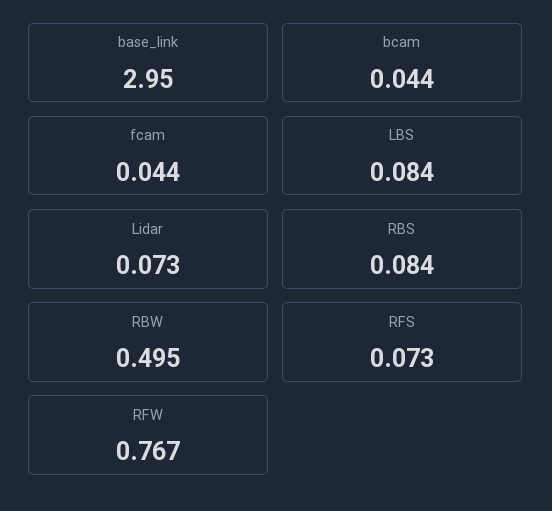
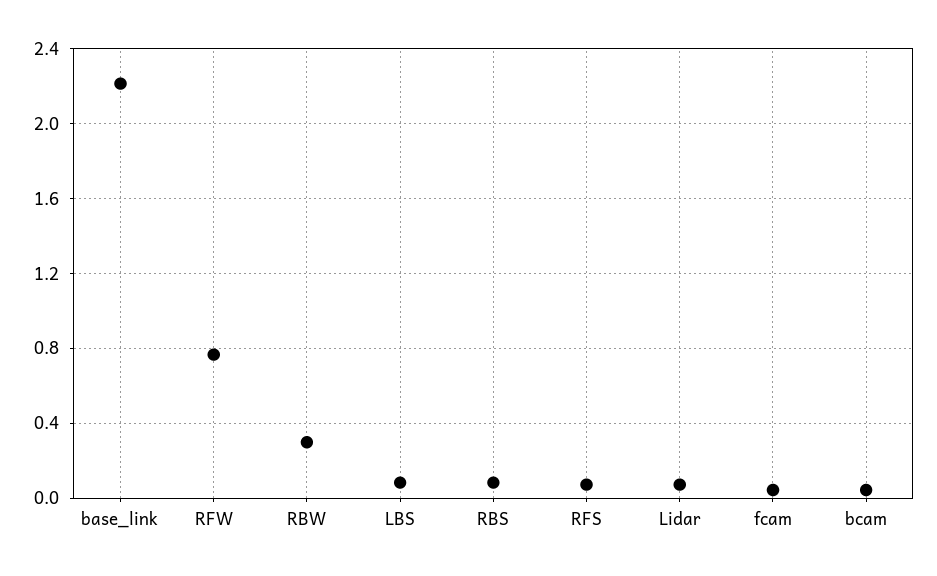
  {
-   "base_link": 2.95,
+   "base_link": 2.2,
    "bcam": 0.044,
    "fcam": 0.044,
    "LBS": 0.084,
    "Lidar": 0.073,
    "RBS": 0.084,
-   "RBW": 0.495,
+   "RBW": 0.3,
    "RFS": 0.073,
    "RFW": 0.767
  }

